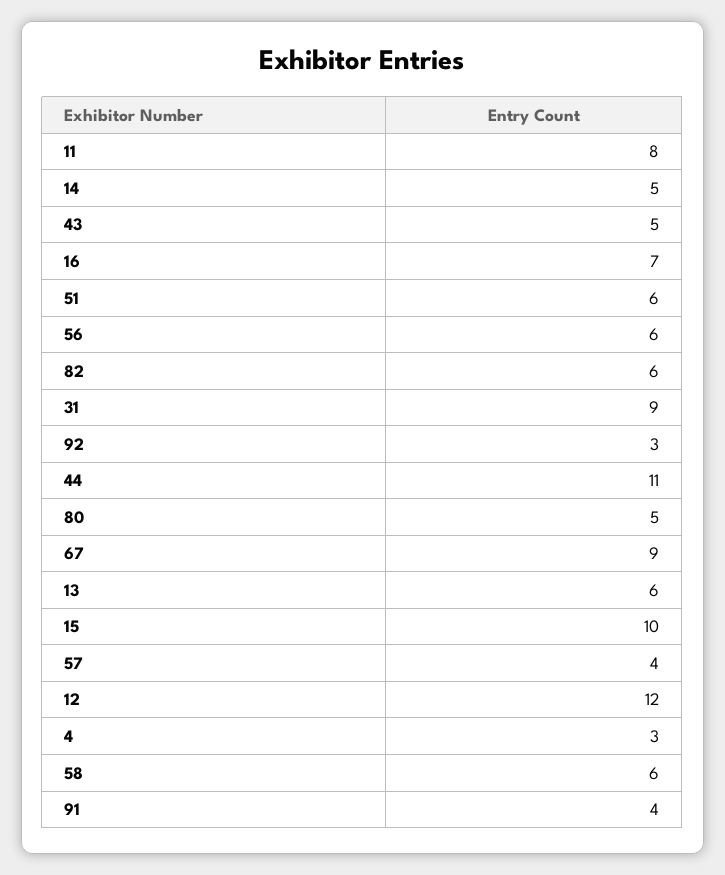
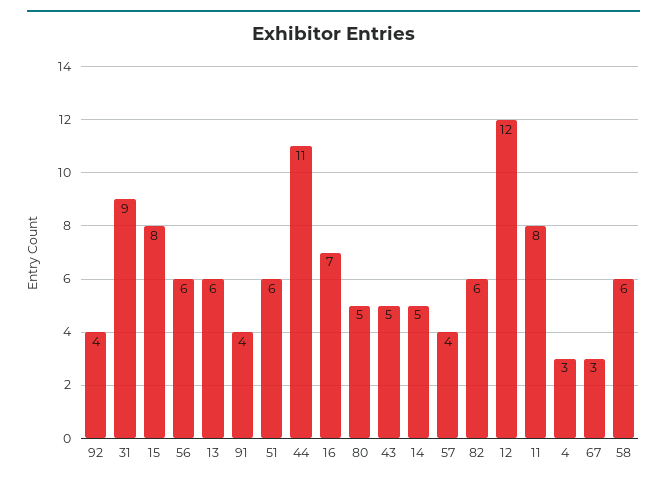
  {
    "11": 8,
    "14": 5,
    "43": 5,
    "16": 7,
    "51": 6,
    "56": 6,
    "82": 6,
    "31": 9,
-   "92": 3,
+   "92": 4,
    "44": 11,
    "80": 5,
-   "67": 9,
+   "67": 3,
    "13": 6,
-   "15": 10,
+   "15": 8,
    "57": 4,
    "12": 12,
    "4": 3,
    "58": 6,
    "91": 4
  }

